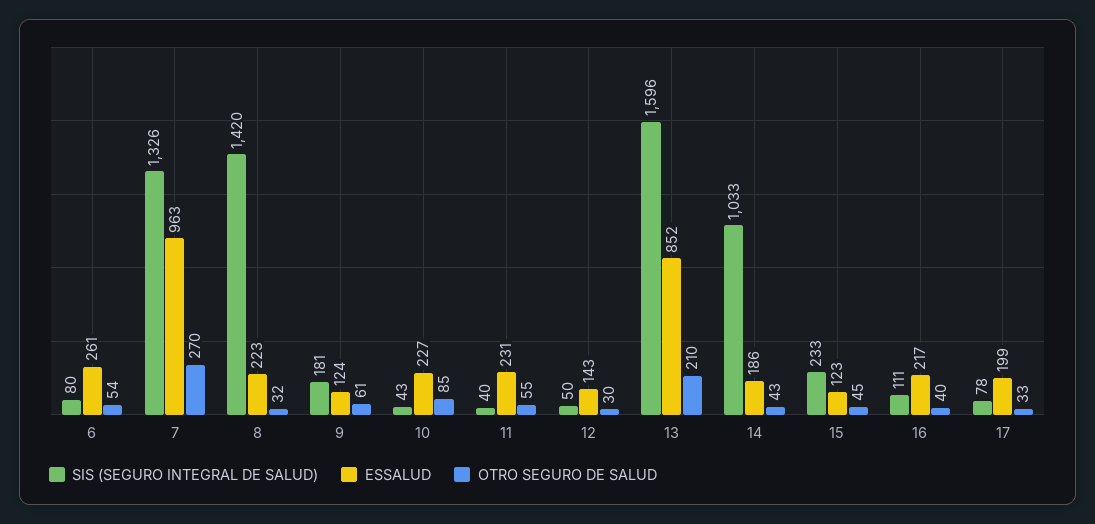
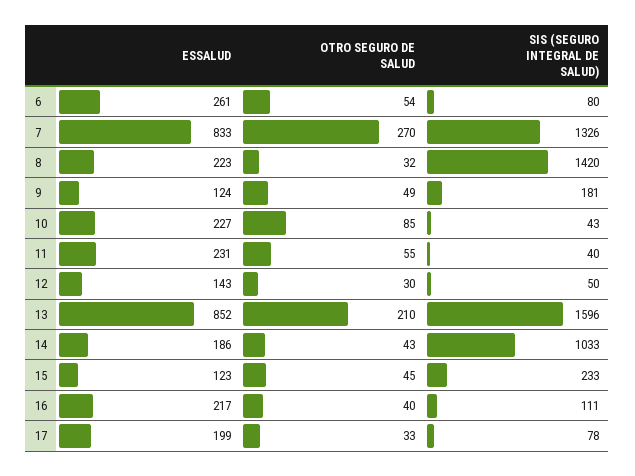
  {
    "SIS (SEGURO INTEGRAL DE SALUD)": {
      "6": 80,
      "7": 1326,
      "8": 1420,
      "9": 181,
      "10": 43,
      "11": 40,
      "12": 50,
      "13": 1596,
      "14": 1033,
      "15": 233,
      "16": 111,
      "17": 78
    },
    "ESSALUD": {
      "6": 261,
-     "7": 963,
+     "7": 833,
      "8": 223,
      "9": 124,
      "10": 227,
      "11": 231,
      "12": 143,
      "13": 852,
      "14": 186,
      "15": 123,
      "16": 217,
      "17": 199
    },
    "OTRO SEGURO DE SALUD": {
      "6": 54,
      "7": 270,
      "8": 32,
-     "9": 61,
+     "9": 49,
      "10": 85,
      "11": 55,
      "12": 30,
      "13": 210,
      "14": 43,
      "15": 45,
      "16": 40,
      "17": 33
    }
  }

